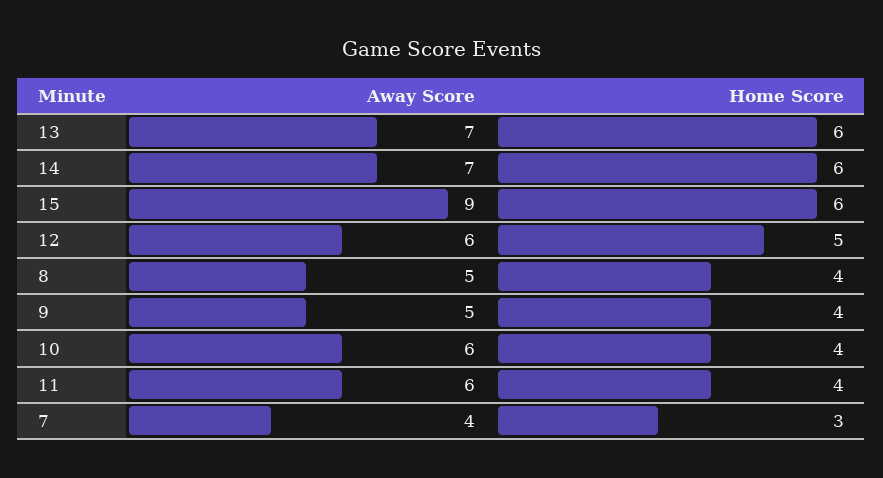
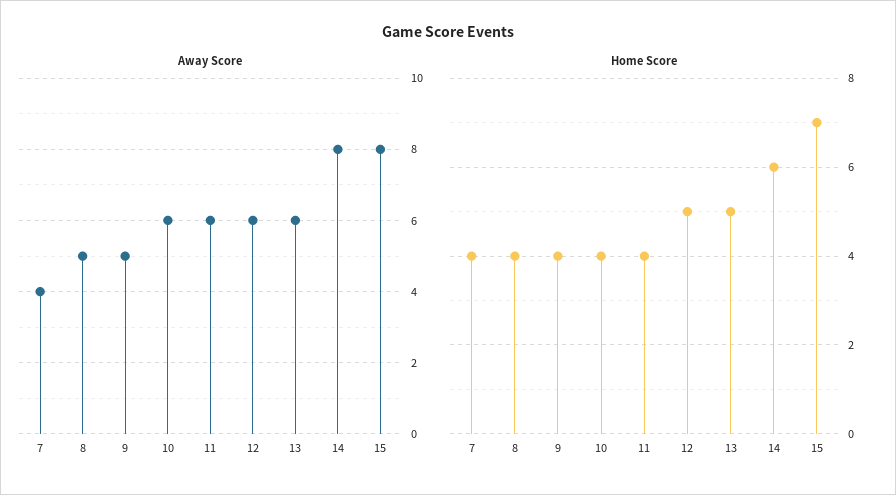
  {
    "Away Score": {
-     "13": 7,
+     "13": 6,
-     "14": 7,
+     "14": 8,
-     "15": 9,
+     "15": 8,
      "12": 6,
      "8": 5,
      "9": 5,
      "10": 6,
      "11": 6,
      "7": 4
    },
    "Home Score": {
-     "13": 6,
+     "13": 5,
      "14": 6,
-     "15": 6,
+     "15": 7,
      "12": 5,
      "8": 4,
      "9": 4,
      "10": 4,
      "11": 4,
-     "7": 3
+     "7": 4
    }
  }

